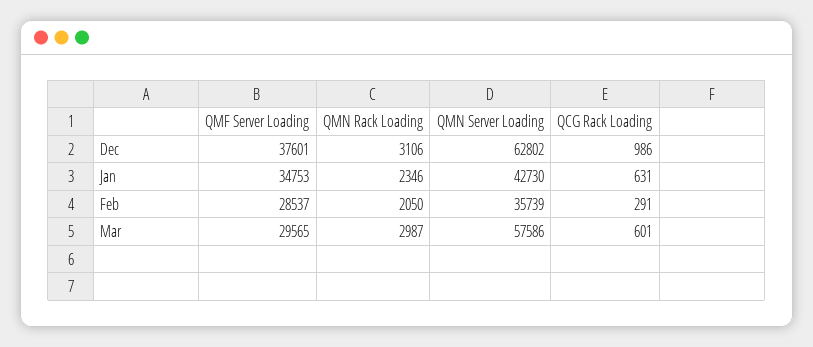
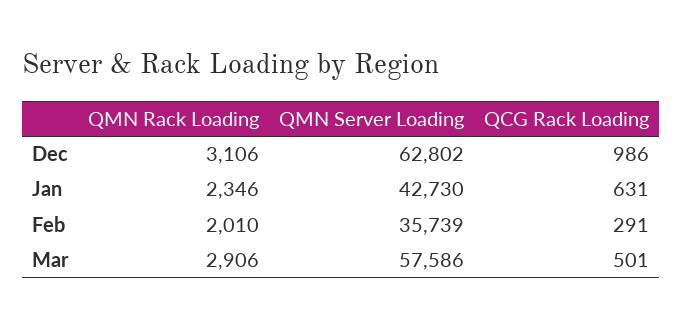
  {
-   "QMF Server Loading": {
-     "Dec": 37601,
-     "Jan": 34753,
-     "Feb": 28537,
-     "Mar": 29565
-   },
    "QMN Rack Loading": {
      "Dec": 3106,
      "Jan": 2346,
-     "Feb": 2050,
+     "Feb": 2010,
-     "Mar": 2987
+     "Mar": 2906
    },
    "QMN Server Loading": {
      "Dec": 62802,
      "Jan": 42730,
      "Feb": 35739,
      "Mar": 57586
    },
    "QCG Rack Loading": {
      "Dec": 986,
      "Jan": 631,
      "Feb": 291,
-     "Mar": 601
+     "Mar": 501
    }
  }

